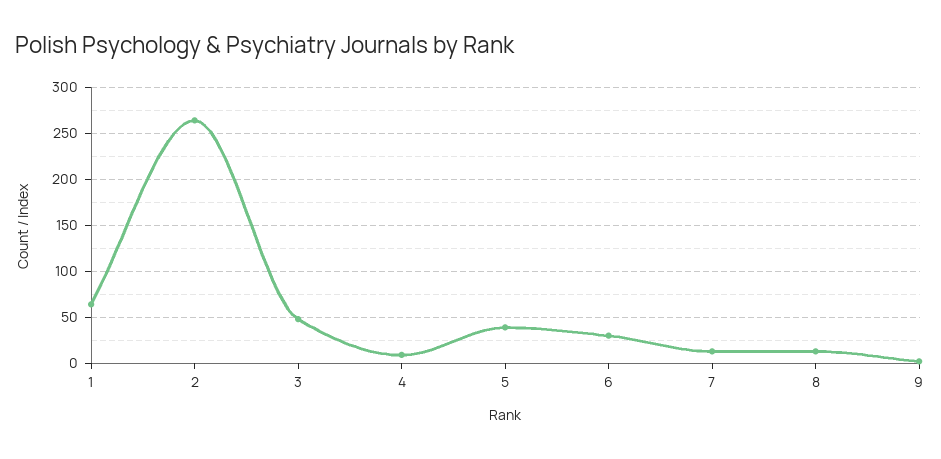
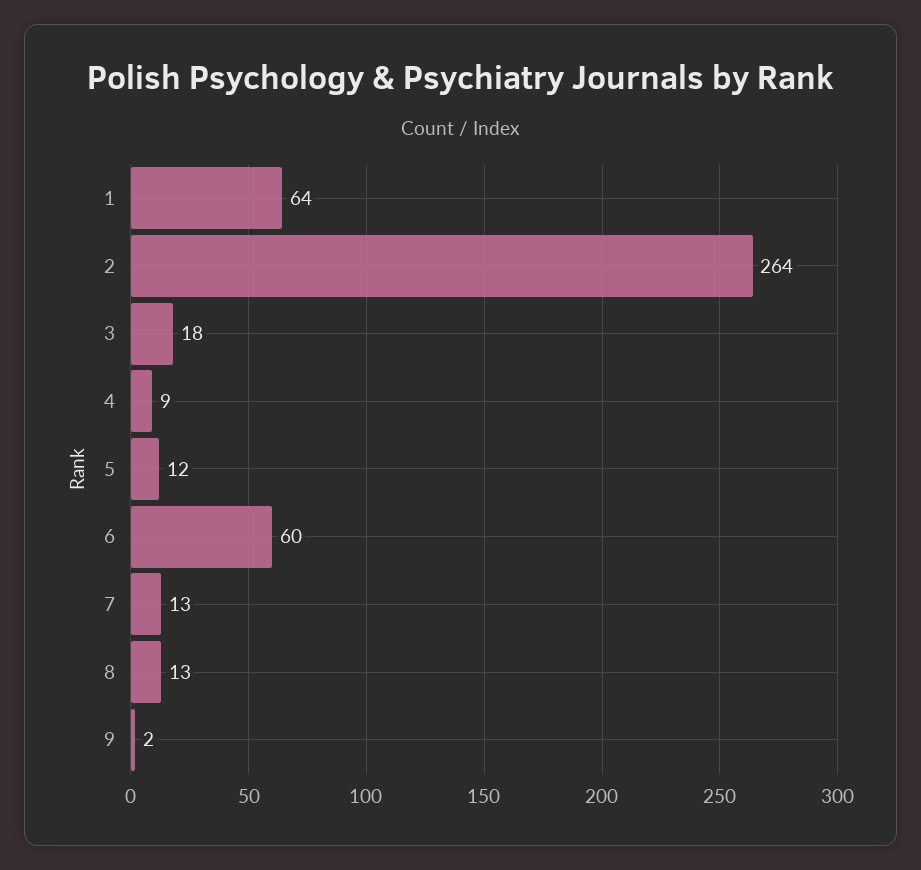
  {
    "1": 64,
    "2": 264,
-   "3": 50,
+   "3": 18,
    "4": 9,
-   "5": 40,
+   "5": 12,
-   "6": 30,
+   "6": 60,
    "7": 13,
    "8": 13,
    "9": 2
  }

